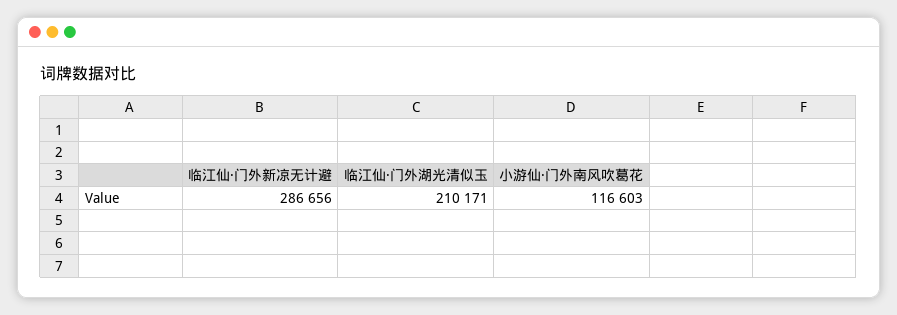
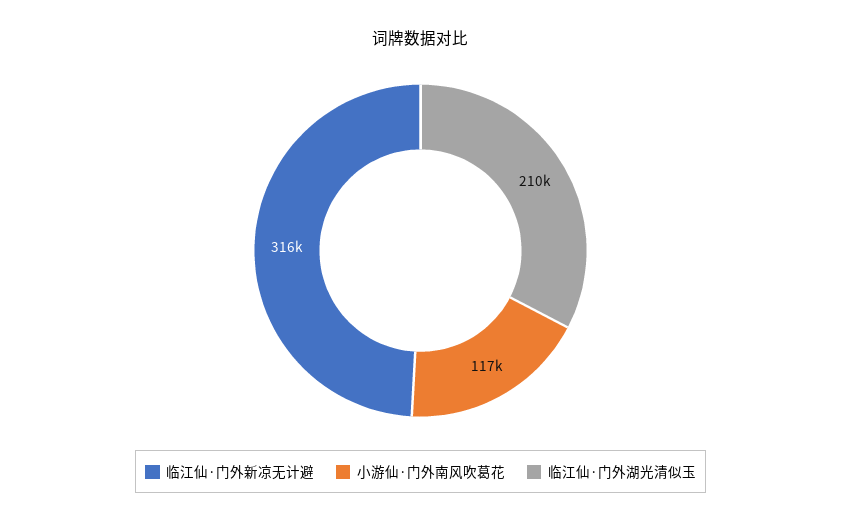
  {
-   "临江仙·门外新凉无计避": 286656,
+   "临江仙·门外新凉无计避": 316000,
    "临江仙·门外湖光清似玉": 210171,
    "小游仙·门外南风吹葛花": 116603
  }

